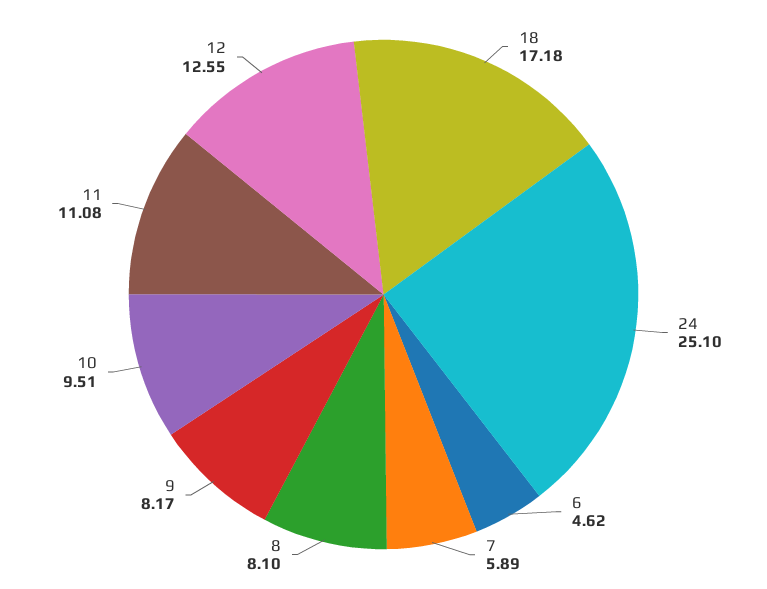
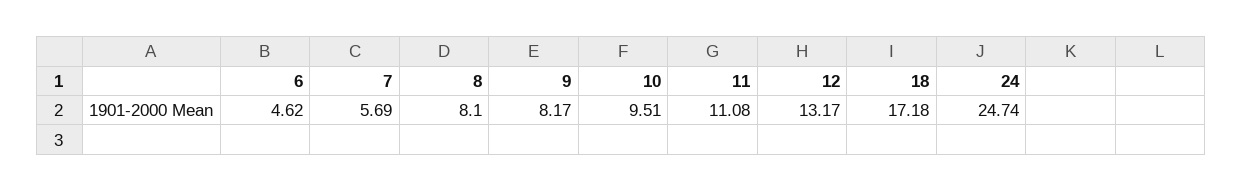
  {
    "18": 17.18,
-   "24": 25.1,
+   "24": 24.74,
    "6": 4.62,
-   "7": 5.89,
+   "7": 5.69,
    "8": 8.1,
    "9": 8.17,
    "10": 9.51,
    "11": 11.08,
-   "12": 12.55
+   "12": 13.17
  }

